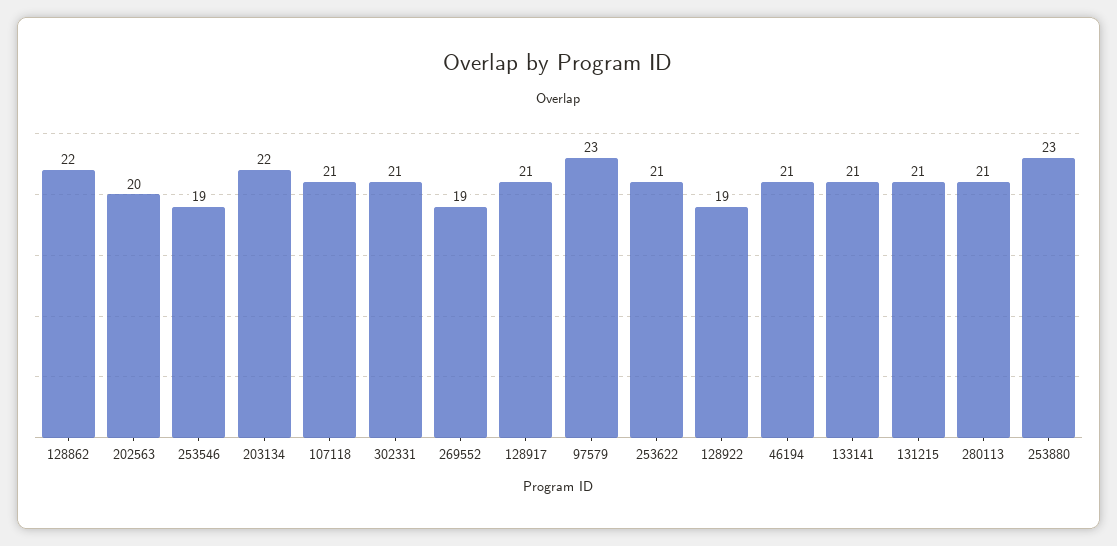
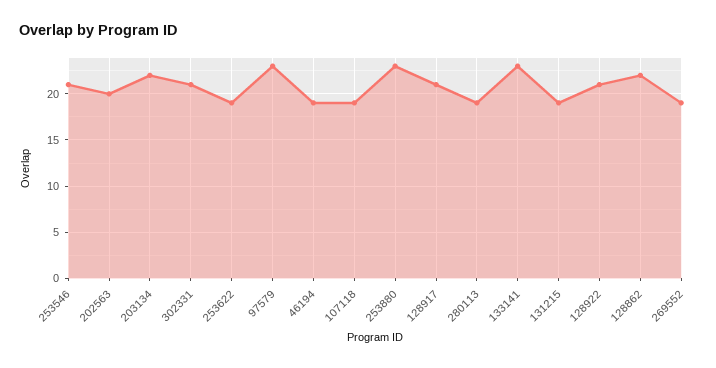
  {
    "128862": 22,
    "202563": 20,
-   "253546": 19,
+   "253546": 21,
    "203134": 22,
-   "107118": 21,
+   "107118": 19,
    "302331": 21,
    "269552": 19,
    "128917": 21,
    "97579": 23,
-   "253622": 21,
+   "253622": 19,
-   "128922": 19,
+   "128922": 21,
-   "46194": 21,
+   "46194": 19,
-   "133141": 21,
+   "133141": 23,
-   "131215": 21,
+   "131215": 19,
-   "280113": 21,
+   "280113": 19,
    "253880": 23
  }

